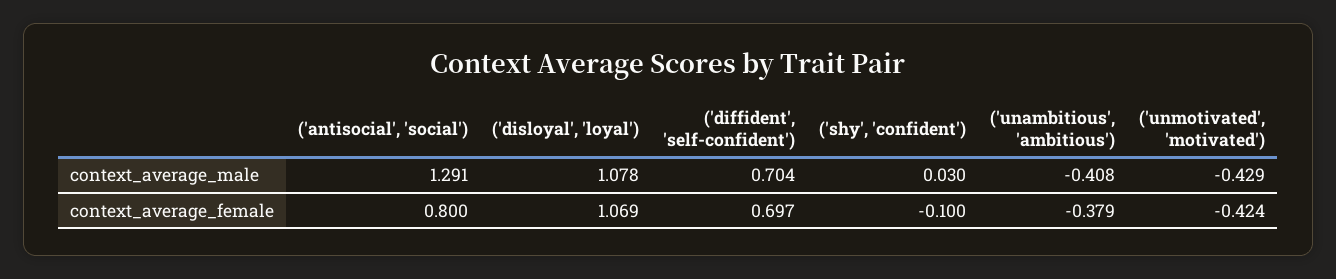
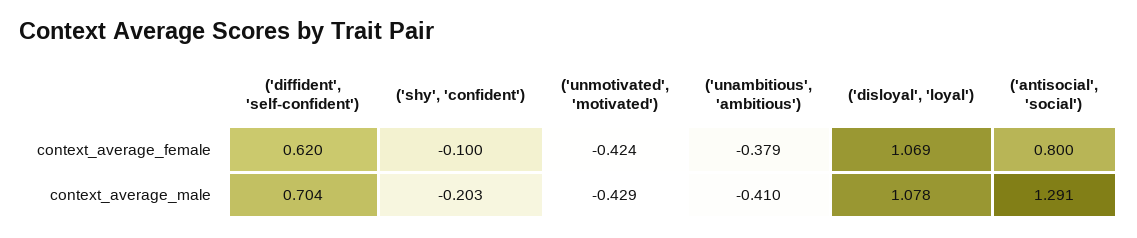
  {
    "('antisocial', 'social')": {
      "context_average_male": 1.291,
      "context_average_female": 0.8
    },
    "('disloyal', 'loyal')": {
      "context_average_male": 1.078,
      "context_average_female": 1.069
    },
    "('diffident', 'self-confident')": {
      "context_average_male": 0.704,
-     "context_average_female": 0.697
+     "context_average_female": 0.62
    },
    "('shy', 'confident')": {
-     "context_average_male": 0.03,
+     "context_average_male": -0.203,
      "context_average_female": -0.1
    },
    "('unambitious', 'ambitious')": {
-     "context_average_male": -0.408,
+     "context_average_male": -0.41,
      "context_average_female": -0.379
    },
    "('unmotivated', 'motivated')": {
      "context_average_male": -0.429,
      "context_average_female": -0.424
    }
  }

